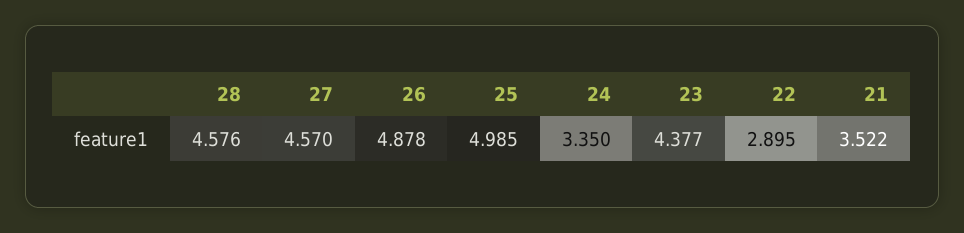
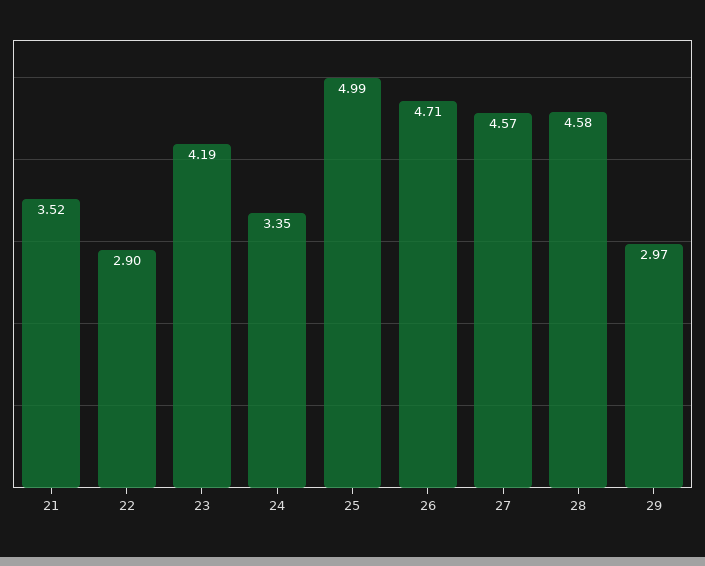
  {
    "28": 4.576,
    "27": 4.57,
-   "26": 4.878,
+   "26": 4.71,
    "25": 4.985,
    "24": 3.35,
-   "23": 4.377,
+   "23": 4.19,
    "22": 2.895,
-   "21": 3.522
+   "21": 3.522,
+   "29": 2.97
  }

